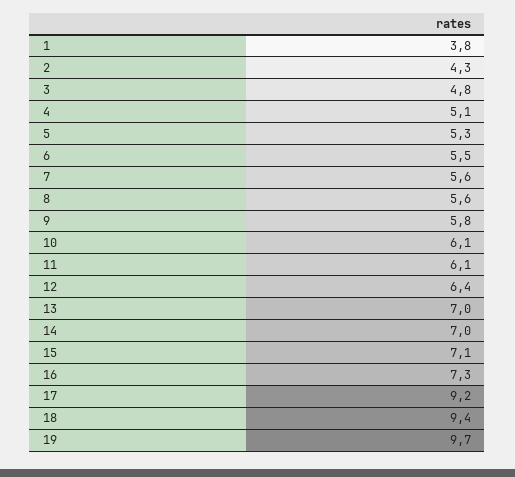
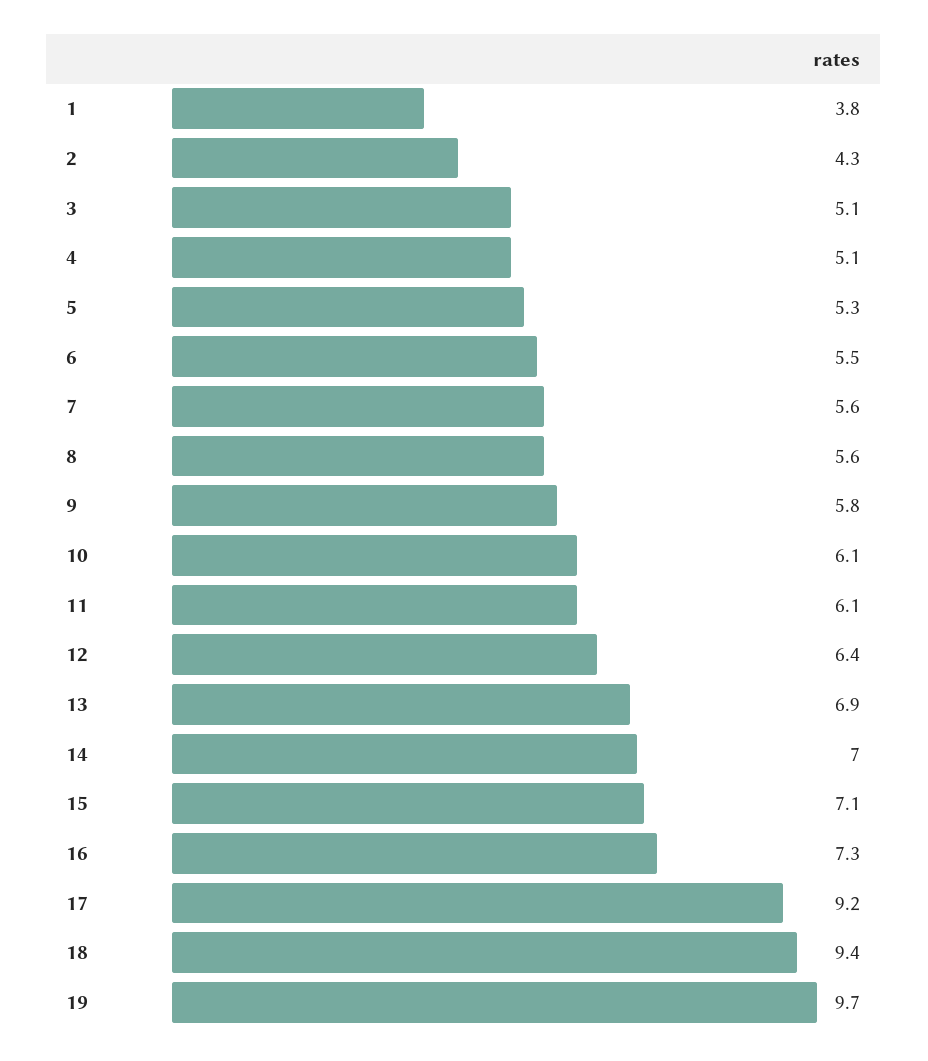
  {
    "1": 3.8,
    "2": 4.3,
-   "3": 4.8,
+   "3": 5.1,
    "4": 5.1,
    "5": 5.3,
    "6": 5.5,
    "7": 5.6,
    "8": 5.6,
    "9": 5.8,
    "10": 6.1,
    "11": 6.1,
    "12": 6.4,
-   "13": 7,
+   "13": 6.9,
    "14": 7,
    "15": 7.1,
    "16": 7.3,
    "17": 9.2,
    "18": 9.4,
    "19": 9.7
  }

